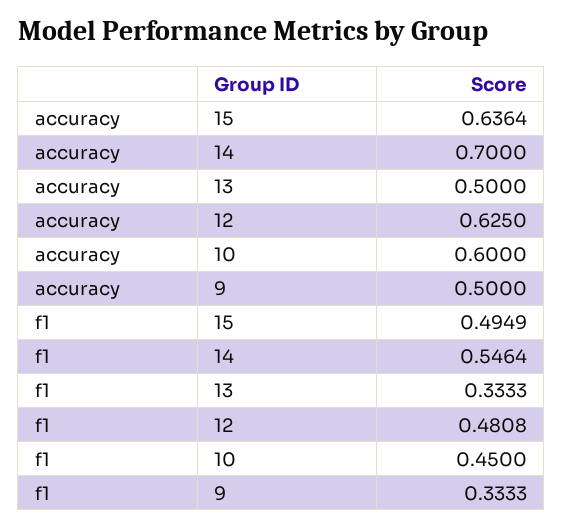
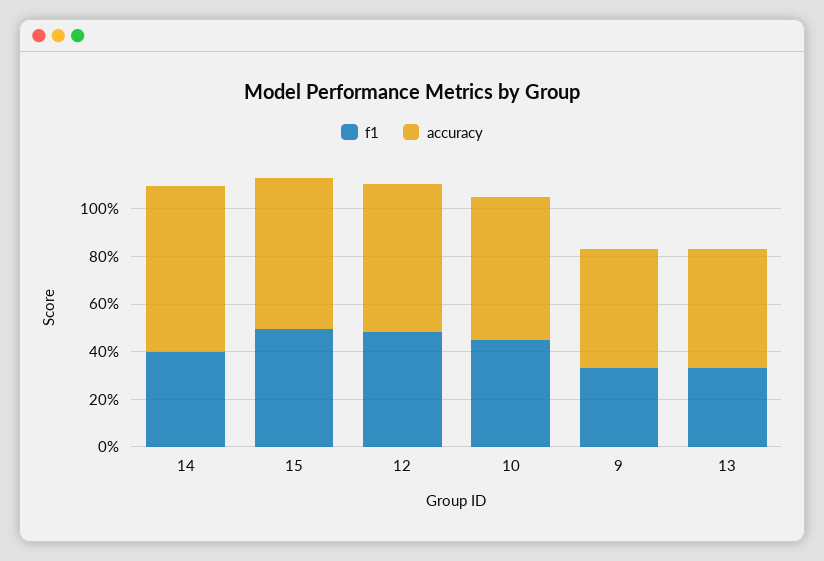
  {
    "accuracy": {
      "15": 0.6364,
      "14": 0.7,
      "13": 0.5,
      "12": 0.625,
      "10": 0.6,
      "9": 0.5
    },
    "f1": {
      "15": 0.4949,
-     "14": 0.5464,
+     "14": 0.4,
      "13": 0.3333,
      "12": 0.4808,
      "10": 0.45,
      "9": 0.3333
    }
  }

